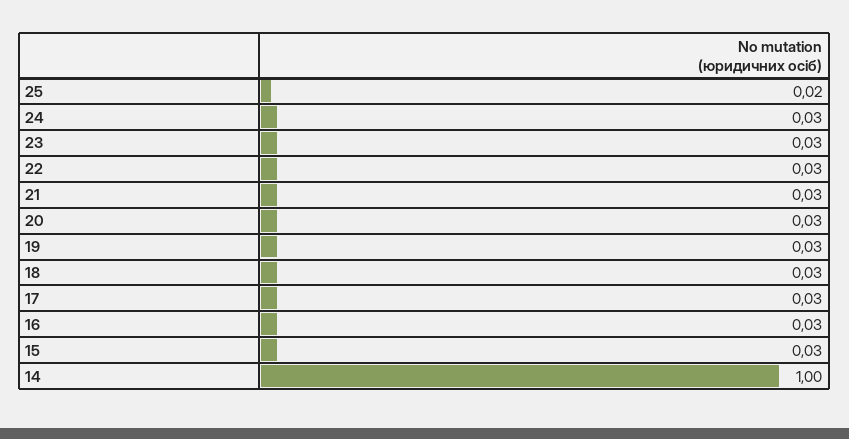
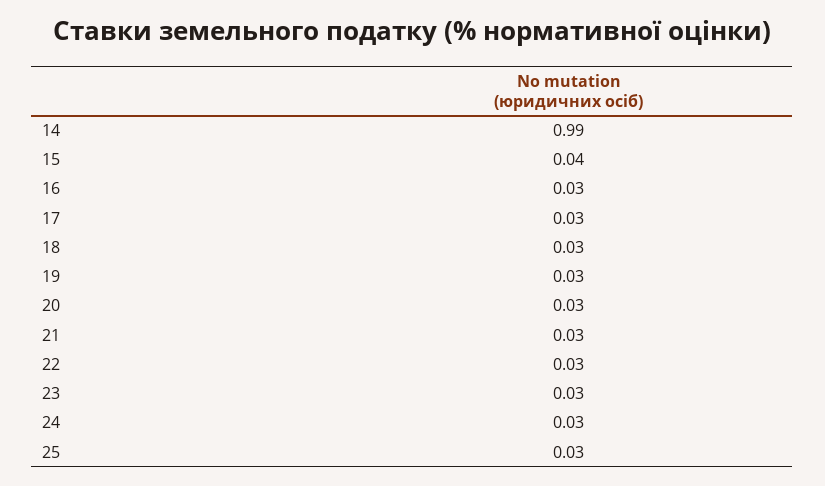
  {
-   "25": 0.02,
+   "25": 0.03,
    "24": 0.03,
    "23": 0.03,
    "22": 0.03,
    "21": 0.03,
    "20": 0.03,
    "19": 0.03,
    "18": 0.03,
    "17": 0.03,
    "16": 0.03,
-   "15": 0.03,
+   "15": 0.04,
-   "14": 1
+   "14": 0.99
  }

